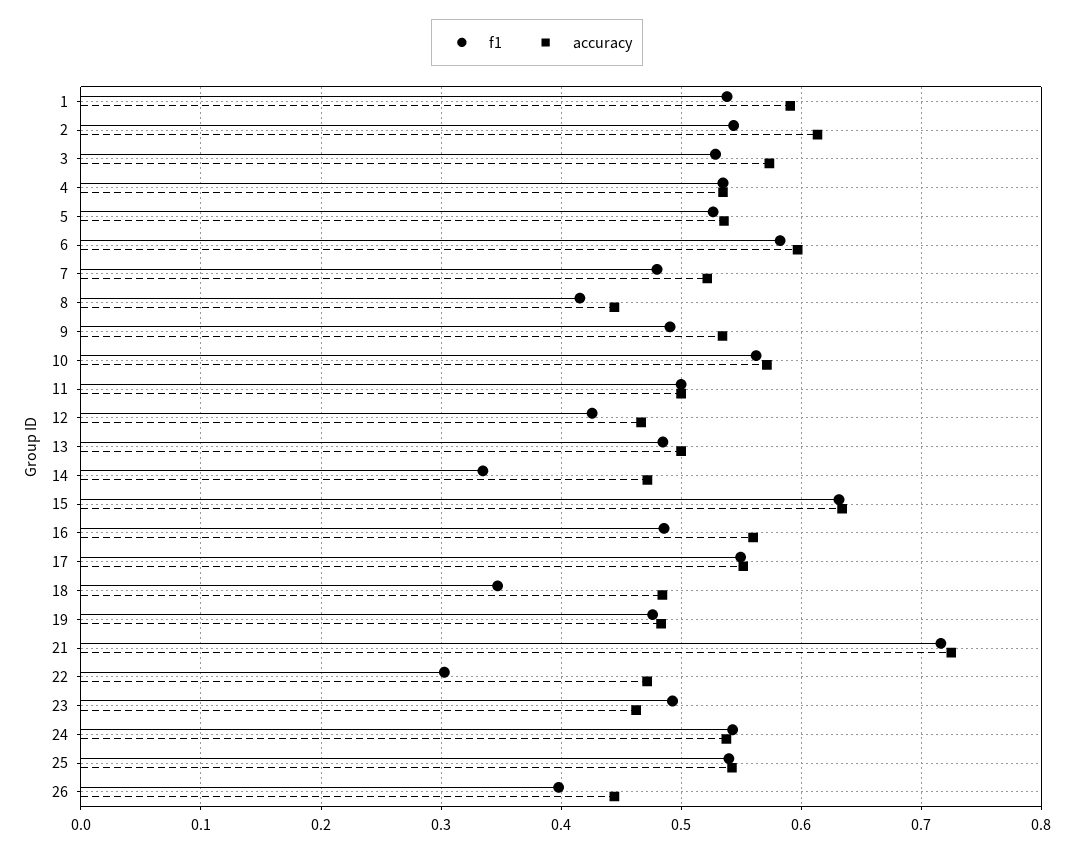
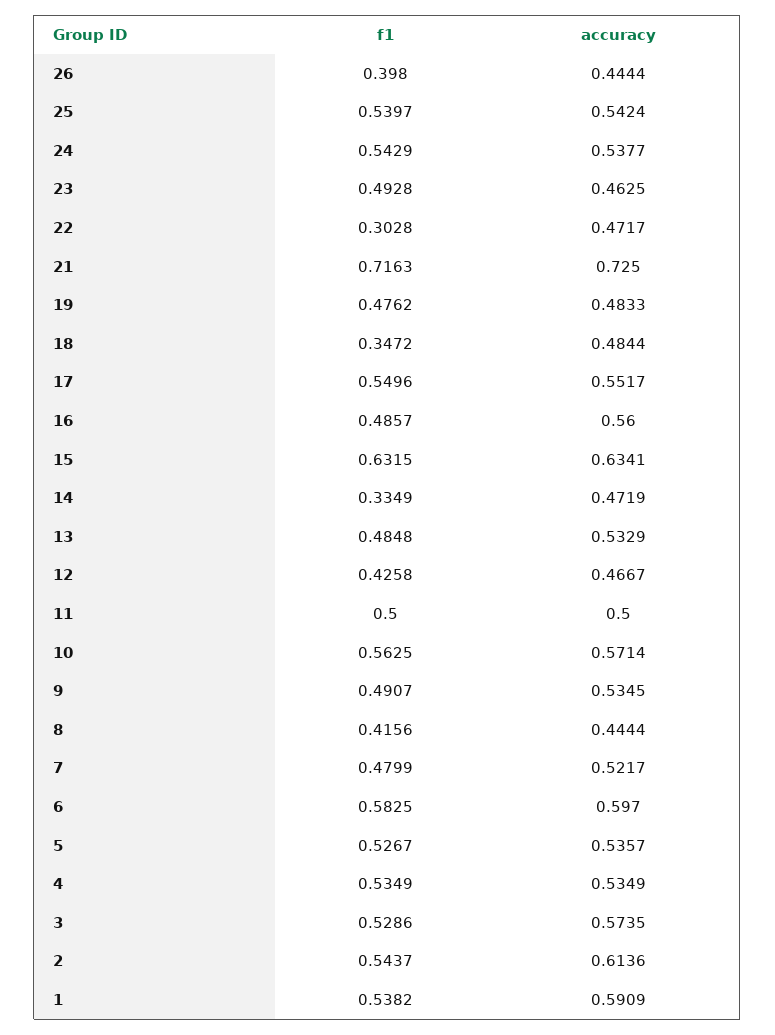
  {
    "f1": {
      "1": 0.5382,
      "2": 0.5437,
      "3": 0.5286,
      "4": 0.5349,
      "5": 0.5267,
      "6": 0.5825,
      "7": 0.4799,
      "8": 0.4156,
      "9": 0.4907,
      "10": 0.5625,
      "11": 0.5,
      "12": 0.4258,
      "13": 0.4848,
      "14": 0.3349,
      "15": 0.6315,
      "16": 0.4857,
      "17": 0.5496,
      "18": 0.3472,
      "19": 0.4762,
      "21": 0.7163,
      "22": 0.3028,
      "23": 0.4928,
      "24": 0.5429,
      "25": 0.5397,
      "26": 0.398
    },
    "accuracy": {
      "1": 0.5909,
      "2": 0.6136,
      "3": 0.5735,
      "4": 0.5349,
      "5": 0.5357,
      "6": 0.597,
      "7": 0.5217,
      "8": 0.4444,
      "9": 0.5345,
      "10": 0.5714,
      "11": 0.5,
      "12": 0.4667,
-     "13": 0.5,
+     "13": 0.5329,
      "14": 0.4719,
      "15": 0.6341,
      "16": 0.56,
      "17": 0.5517,
      "18": 0.4844,
      "19": 0.4833,
      "21": 0.725,
      "22": 0.4717,
      "23": 0.4625,
      "24": 0.5377,
      "25": 0.5424,
      "26": 0.4444
    }
  }

